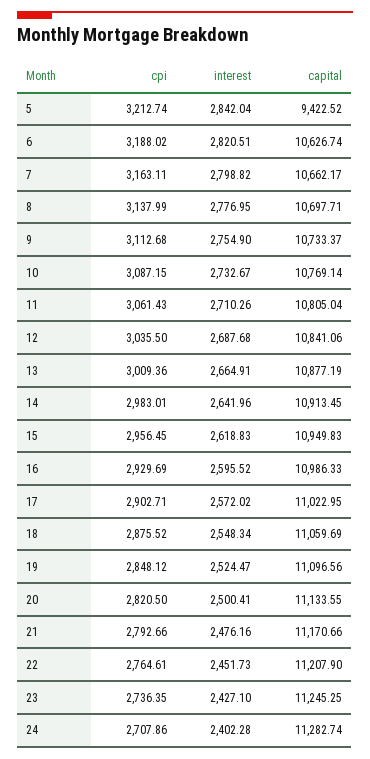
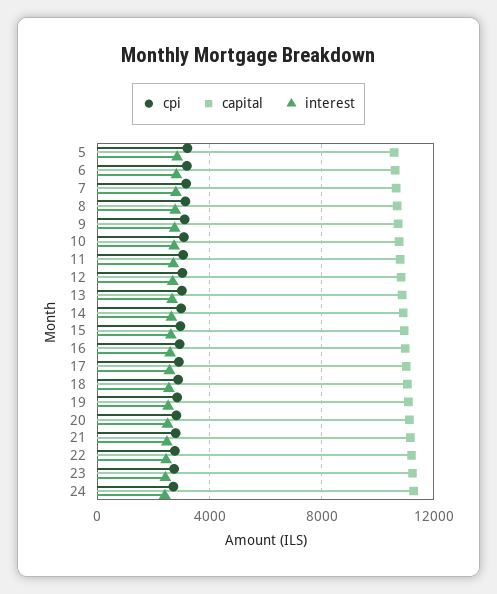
  {
    "cpi": {
      "5": 3212.74,
      "6": 3188.02,
      "7": 3163.11,
      "8": 3137.99,
      "9": 3112.68,
      "10": 3087.15,
      "11": 3061.43,
      "12": 3035.5,
      "13": 3009.36,
      "14": 2983.01,
      "15": 2956.45,
      "16": 2929.69,
      "17": 2902.71,
      "18": 2875.52,
      "19": 2848.12,
      "20": 2820.5,
      "21": 2792.66,
      "22": 2764.61,
      "23": 2736.35,
      "24": 2707.86
    },
    "interest": {
      "5": 2842.04,
      "6": 2820.51,
      "7": 2798.82,
      "8": 2776.95,
      "9": 2754.9,
      "10": 2732.67,
      "11": 2710.26,
      "12": 2687.68,
      "13": 2664.91,
      "14": 2641.96,
      "15": 2618.83,
      "16": 2595.52,
      "17": 2572.02,
      "18": 2548.34,
      "19": 2524.47,
      "20": 2500.41,
      "21": 2476.16,
      "22": 2451.73,
      "23": 2427.1,
      "24": 2402.28
    },
    "capital": {
-     "5": 9422.52,
+     "5": 10500,
      "6": 10626.74,
      "7": 10662.17,
      "8": 10697.71,
      "9": 10733.37,
      "10": 10769.14,
      "11": 10805.04,
      "12": 10841.06,
      "13": 10877.19,
      "14": 10913.45,
      "15": 10949.83,
      "16": 10986.33,
      "17": 11022.95,
      "18": 11059.69,
      "19": 11096.56,
      "20": 11133.55,
      "21": 11170.66,
      "22": 11207.9,
      "23": 11245.25,
      "24": 11282.74
    }
  }

